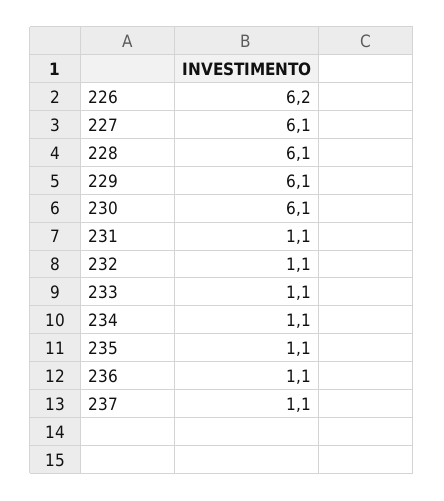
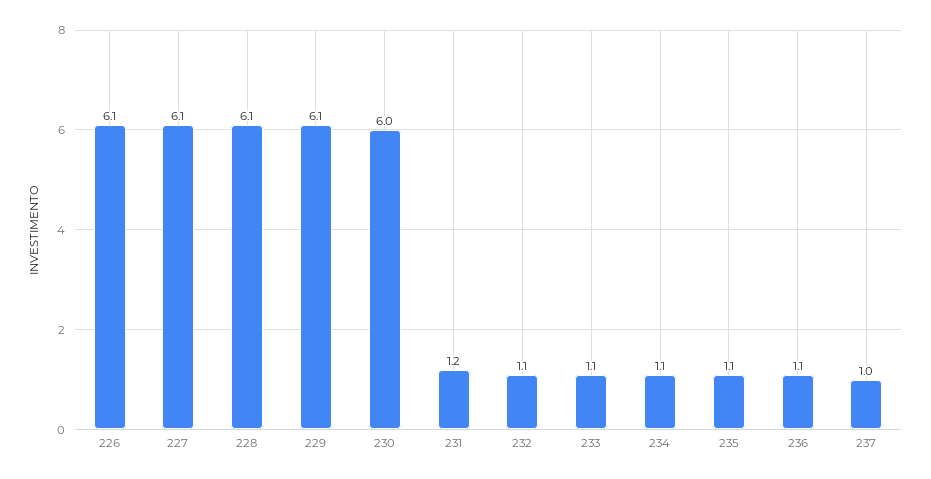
  {
-   "226": 6.2,
+   "226": 6.1,
    "227": 6.1,
    "228": 6.1,
    "229": 6.1,
-   "230": 6.1,
+   "230": 6,
-   "231": 1.1,
+   "231": 1.2,
    "232": 1.1,
    "233": 1.1,
    "234": 1.1,
    "235": 1.1,
    "236": 1.1,
-   "237": 1.1
+   "237": 1
  }

